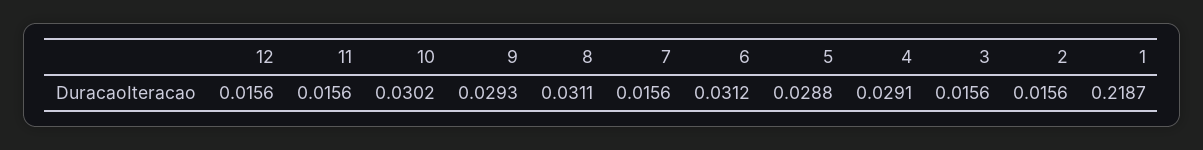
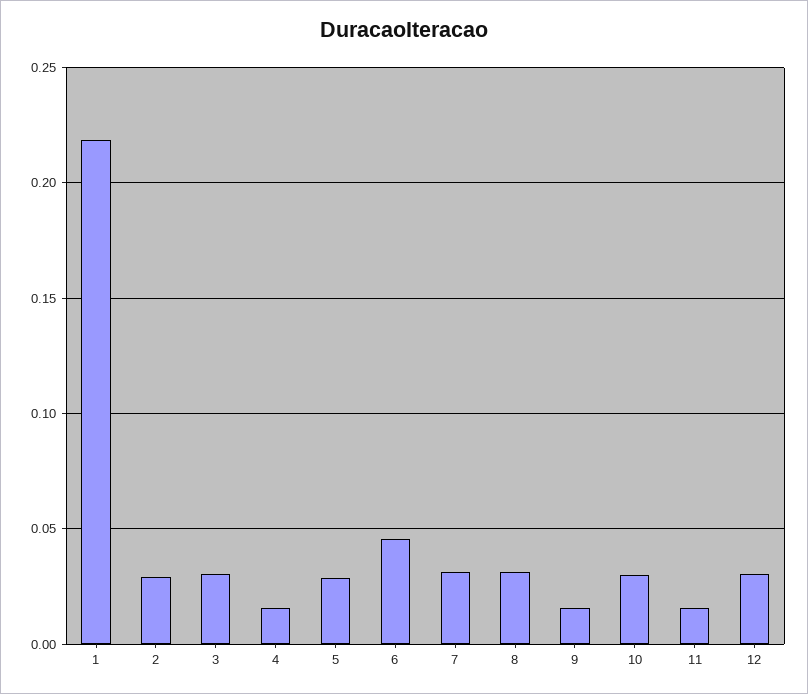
  {
-   "12": 0.0156,
+   "12": 0.03,
    "11": 0.0156,
    "10": 0.0302,
-   "9": 0.0293,
+   "9": 0.015,
    "8": 0.0311,
-   "7": 0.0156,
+   "7": 0.03,
-   "6": 0.0312,
+   "6": 0.045,
    "5": 0.0288,
-   "4": 0.0291,
+   "4": 0.015,
-   "3": 0.0156,
+   "3": 0.03,
-   "2": 0.0156,
+   "2": 0.03,
    "1": 0.2187
  }

